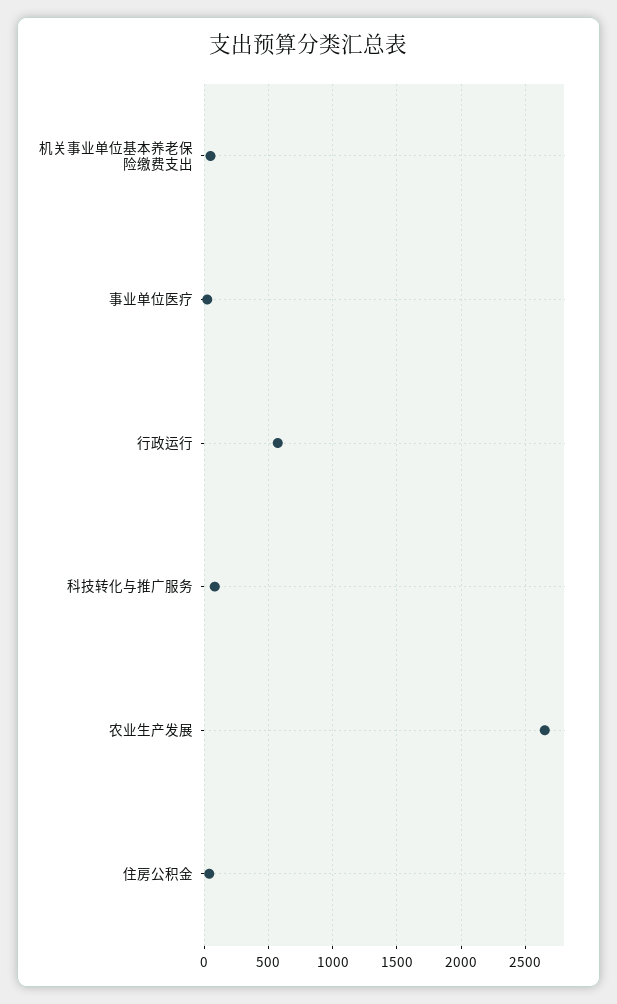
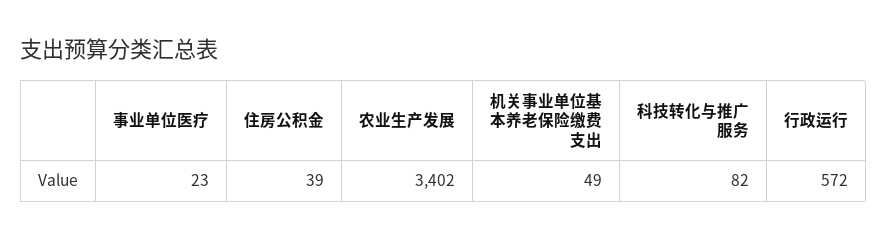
  {
    "机关事业单位基本养老保险缴费支出": 49,
    "事业单位医疗": 23,
    "行政运行": 572,
    "科技转化与推广服务": 82,
-   "农业生产发展": 2650,
+   "农业生产发展": 3402,
    "住房公积金": 39
  }

